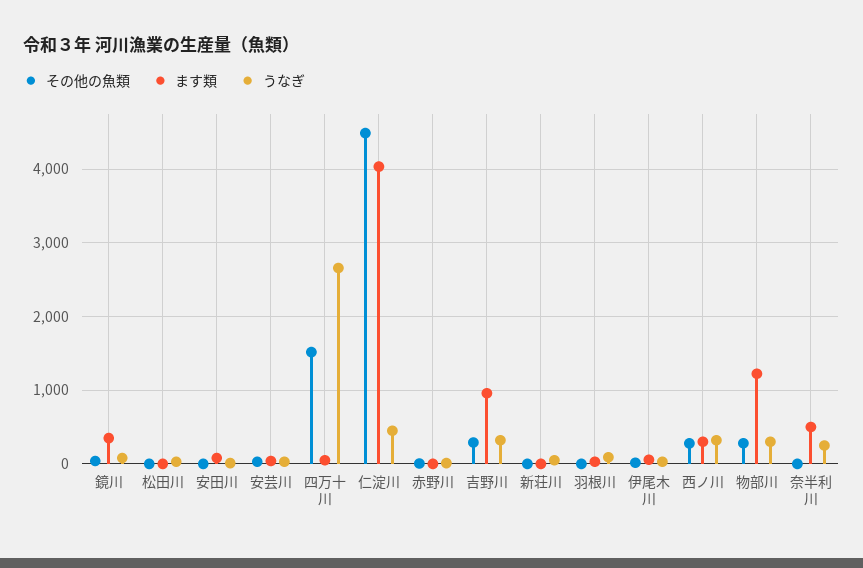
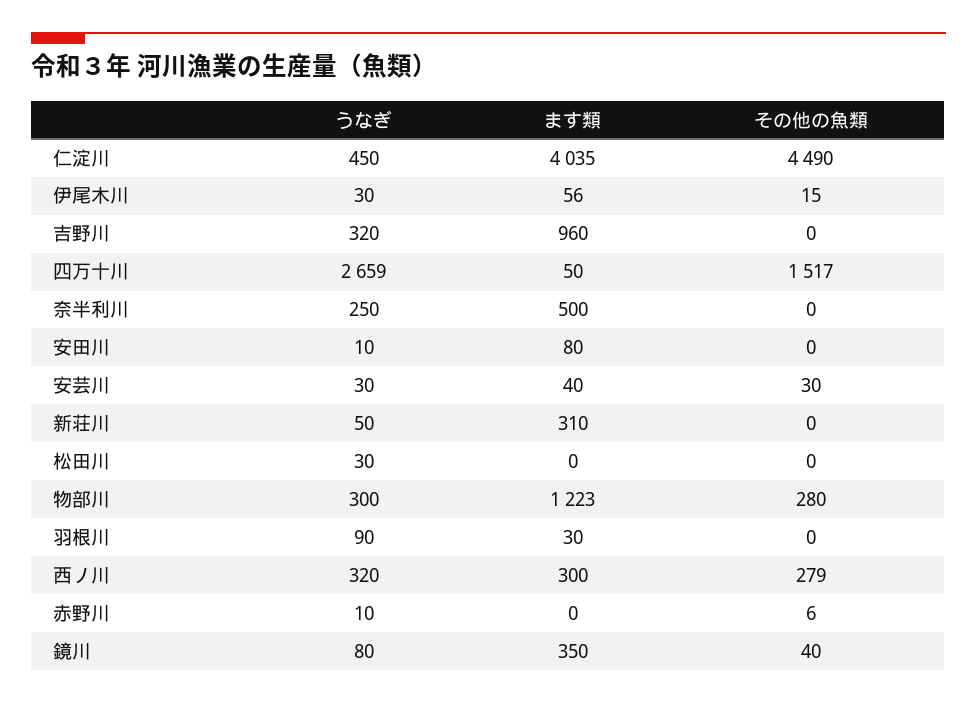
  {
    "その他の魚類": {
      "鏡川": 40,
      "松田川": 0,
      "安田川": 0,
      "安芸川": 30,
      "四万十川": 1517,
      "仁淀川": 4490,
      "赤野川": 6,
-     "吉野川": 300,
+     "吉野川": 0,
      "新荘川": 0,
      "羽根川": 0,
      "伊尾木川": 15,
      "西ノ川": 279,
      "物部川": 280,
      "奈半利川": 0
    },
    "ます類": {
      "鏡川": 350,
      "松田川": 0,
      "安田川": 80,
      "安芸川": 40,
      "四万十川": 50,
      "仁淀川": 4035,
      "赤野川": 0,
      "吉野川": 960,
-     "新荘川": 0,
+     "新荘川": 310,
      "羽根川": 30,
      "伊尾木川": 56,
      "西ノ川": 300,
      "物部川": 1223,
      "奈半利川": 500
    },
    "うなぎ": {
      "鏡川": 80,
      "松田川": 30,
      "安田川": 10,
      "安芸川": 30,
      "四万十川": 2659,
      "仁淀川": 450,
      "赤野川": 10,
      "吉野川": 320,
      "新荘川": 50,
      "羽根川": 90,
      "伊尾木川": 30,
      "西ノ川": 320,
      "物部川": 300,
      "奈半利川": 250
    }
  }

